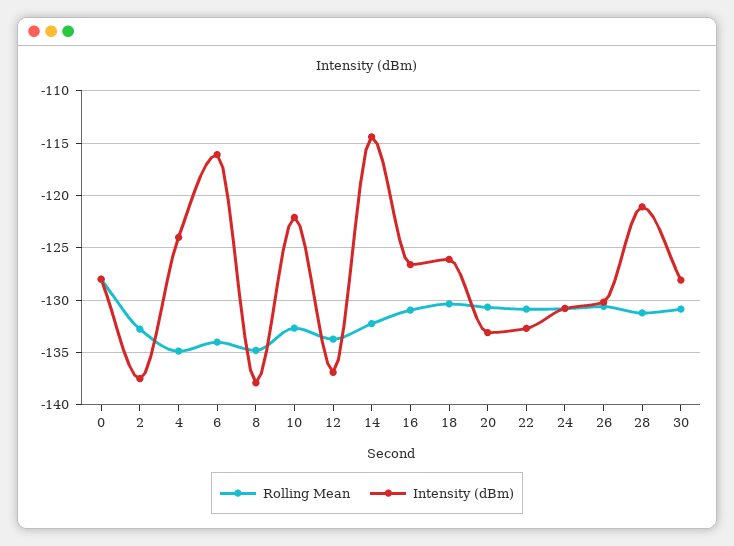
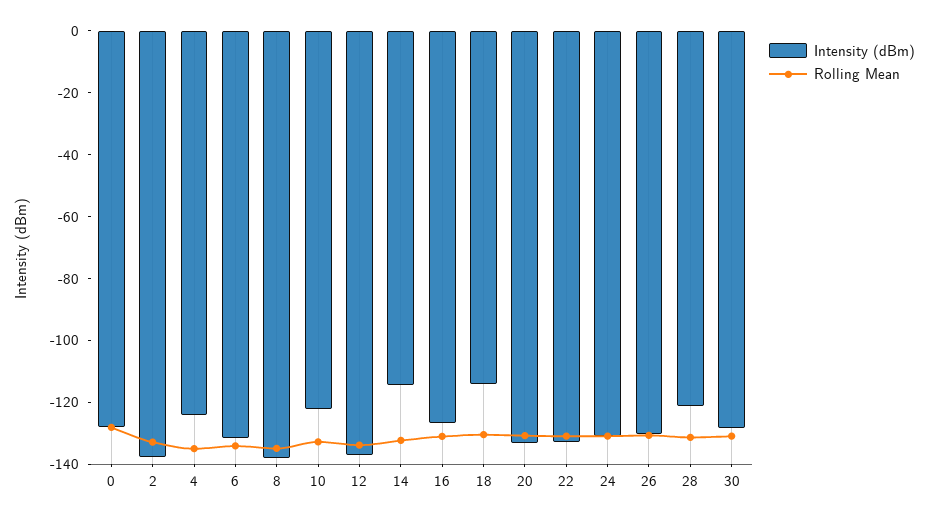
  {
    "Rolling Mean": {
      "0": -128,
      "2": -133,
      "4": -135,
      "6": -134,
      "8": -135,
      "10": -133,
      "12": -134,
      "14": -132,
      "16": -131,
      "18": -130,
      "20": -131,
      "22": -131,
      "24": -131,
      "26": -131,
      "28": -131,
      "30": -131
    },
    "Intensity (dBm)": {
      "0": -128,
      "2": -138,
      "4": -124,
-     "6": -116,
+     "6": -130,
      "8": -138,
      "10": -122,
      "12": -137,
      "14": -114,
      "16": -127,
-     "18": -126,
+     "18": -115,
      "20": -133,
      "22": -133,
      "24": -131,
      "26": -130,
      "28": -121,
      "30": -128
    }
  }

